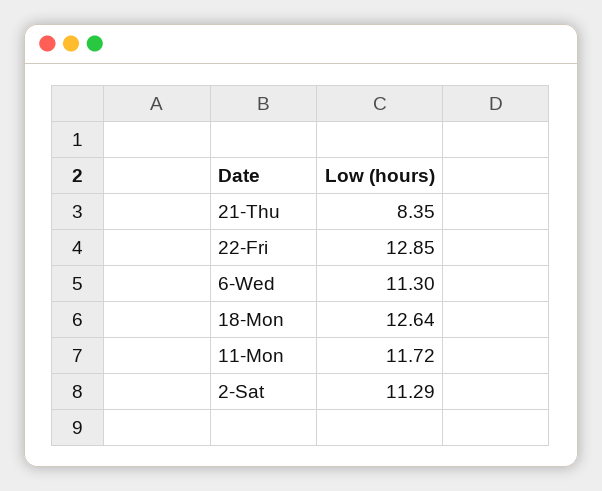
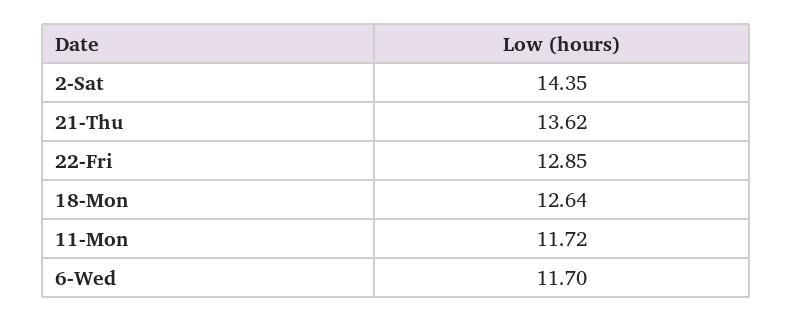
  {
-   "21-Thu": 8.35,
+   "21-Thu": 13.62,
    "22-Fri": 12.85,
-   "6-Wed": 11.3,
+   "6-Wed": 11.7,
    "18-Mon": 12.64,
    "11-Mon": 11.72,
-   "2-Sat": 11.29
+   "2-Sat": 14.35
  }

